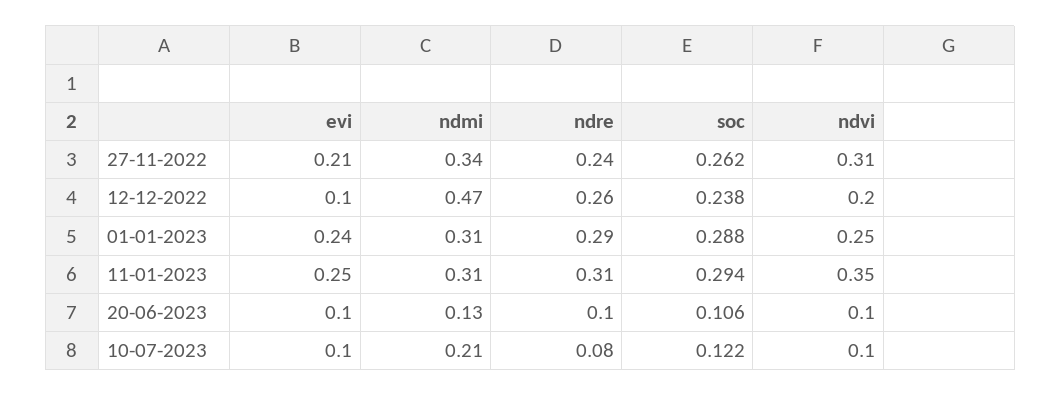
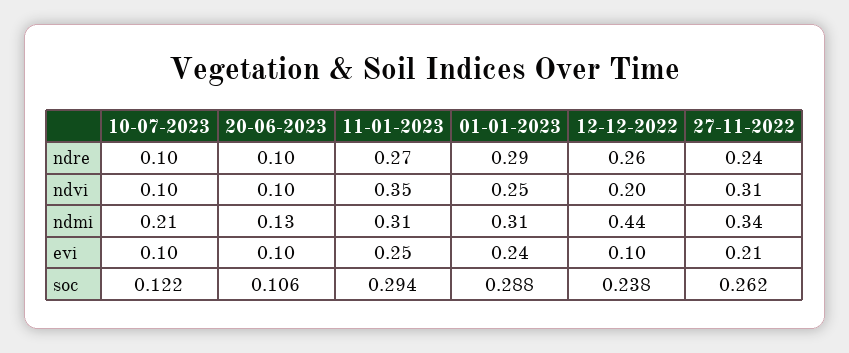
  {
    "evi": {
      "27-11-2022": 0.21,
      "12-12-2022": 0.1,
      "01-01-2023": 0.24,
      "11-01-2023": 0.25,
      "20-06-2023": 0.1,
      "10-07-2023": 0.1
    },
    "ndmi": {
      "27-11-2022": 0.34,
-     "12-12-2022": 0.47,
+     "12-12-2022": 0.44,
      "01-01-2023": 0.31,
      "11-01-2023": 0.31,
      "20-06-2023": 0.13,
      "10-07-2023": 0.21
    },
    "ndre": {
      "27-11-2022": 0.24,
      "12-12-2022": 0.26,
      "01-01-2023": 0.29,
-     "11-01-2023": 0.31,
+     "11-01-2023": 0.27,
      "20-06-2023": 0.1,
-     "10-07-2023": 0.08
+     "10-07-2023": 0.1
    },
    "soc": {
      "27-11-2022": 0.262,
      "12-12-2022": 0.238,
      "01-01-2023": 0.288,
      "11-01-2023": 0.294,
      "20-06-2023": 0.106,
      "10-07-2023": 0.122
    },
    "ndvi": {
      "27-11-2022": 0.31,
      "12-12-2022": 0.2,
      "01-01-2023": 0.25,
      "11-01-2023": 0.35,
      "20-06-2023": 0.1,
      "10-07-2023": 0.1
    }
  }

